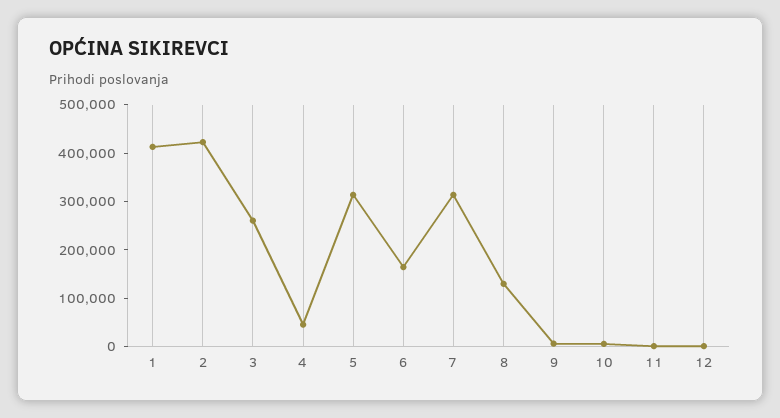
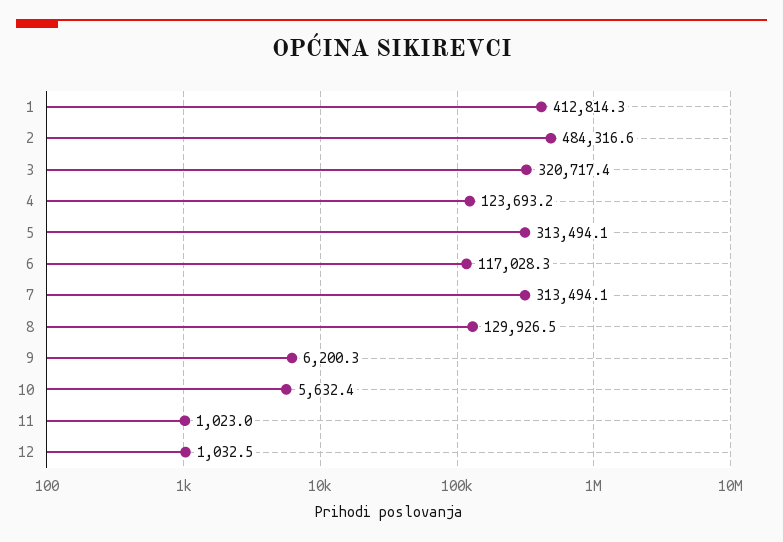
  {
    "1": 412814.3,
-   "2": 420000,
+   "2": 484316.6,
-   "3": 260000,
+   "3": 320717.4,
-   "4": 40000,
+   "4": 123693.2,
    "5": 313494.1,
-   "6": 160000,
+   "6": 117028.3,
    "7": 313494.1,
    "8": 129926.5,
    "9": 6200.3,
    "10": 5632.4,
    "11": 1023,
    "12": 1032.5
  }

